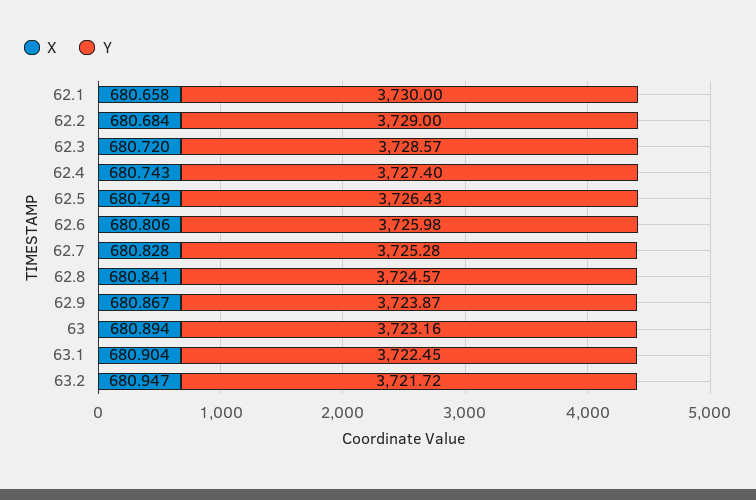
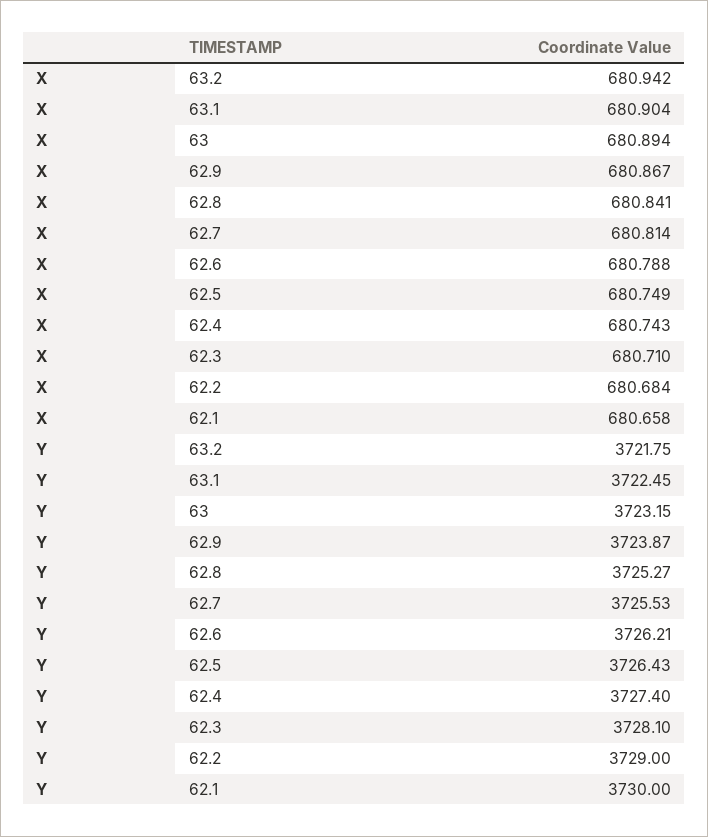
  {
    "X": {
      "62.1": 680.658,
      "62.2": 680.684,
-     "62.3": 680.72,
+     "62.3": 680.71,
      "62.4": 680.743,
      "62.5": 680.749,
-     "62.6": 680.806,
+     "62.6": 680.788,
-     "62.7": 680.828,
+     "62.7": 680.814,
      "62.8": 680.841,
      "62.9": 680.867,
      "63": 680.894,
      "63.1": 680.904,
-     "63.2": 680.947
+     "63.2": 680.942
    },
    "Y": {
      "62.1": 3730,
      "62.2": 3729,
-     "62.3": 3728.57,
+     "62.3": 3728.1,
      "62.4": 3727.4,
      "62.5": 3726.43,
-     "62.6": 3725.98,
+     "62.6": 3726.21,
-     "62.7": 3725.28,
+     "62.7": 3725.53,
-     "62.8": 3724.57,
+     "62.8": 3725.27,
      "62.9": 3723.87,
-     "63": 3723.16,
+     "63": 3723.15,
      "63.1": 3722.45,
-     "63.2": 3721.72
+     "63.2": 3721.75
    }
  }

